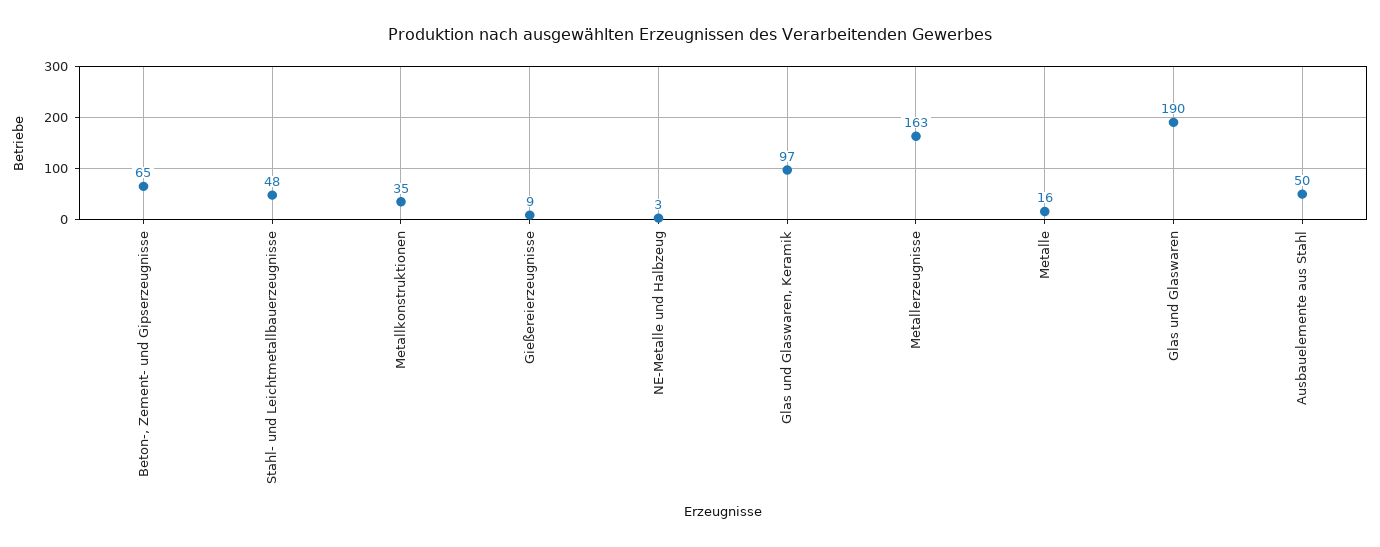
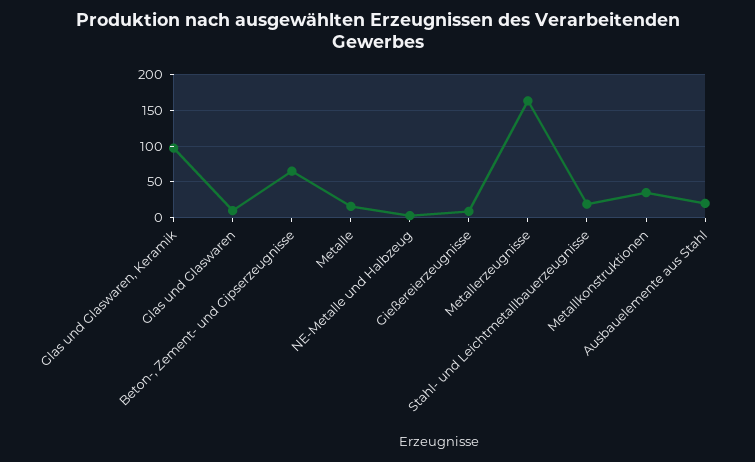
  {
    "Beton-, Zement- und Gipserzeugnisse": 65,
-   "Stahl- und Leichtmetallbauerzeugnisse": 48,
+   "Stahl- und Leichtmetallbauerzeugnisse": 20,
    "Metallkonstruktionen": 35,
    "Gießereierzeugnisse": 9,
    "NE-Metalle und Halbzeug": 3,
    "Glas und Glaswaren, Keramik": 97,
    "Metallerzeugnisse": 163,
    "Metalle": 16,
-   "Glas und Glaswaren": 190,
+   "Glas und Glaswaren": 10,
-   "Ausbauelemente aus Stahl": 50
+   "Ausbauelemente aus Stahl": 20
  }

